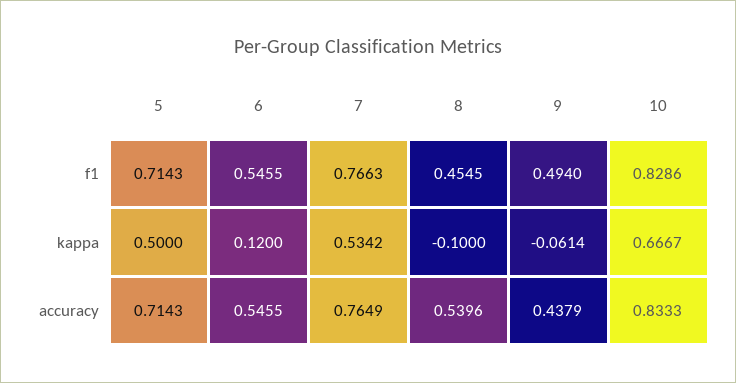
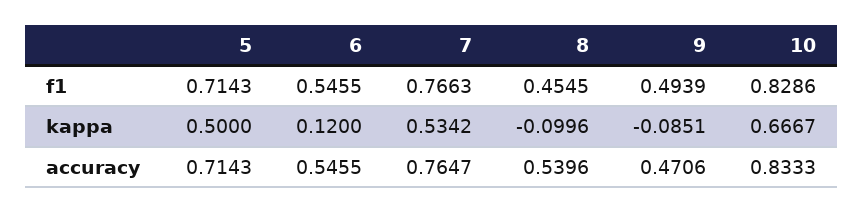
  {
    "5": {
      "f1": 0.7143,
      "kappa": 0.5,
      "accuracy": 0.7143
    },
    "6": {
      "f1": 0.5455,
      "kappa": 0.12,
      "accuracy": 0.5455
    },
    "7": {
      "f1": 0.7663,
      "kappa": 0.5342,
-     "accuracy": 0.7649
+     "accuracy": 0.7647
    },
    "8": {
      "f1": 0.4545,
-     "kappa": -0.1,
+     "kappa": -0.0996,
      "accuracy": 0.5396
    },
    "9": {
-     "f1": 0.494,
+     "f1": 0.4939,
-     "kappa": -0.0614,
+     "kappa": -0.0851,
-     "accuracy": 0.4379
+     "accuracy": 0.4706
    },
    "10": {
      "f1": 0.8286,
      "kappa": 0.6667,
      "accuracy": 0.8333
    }
  }

